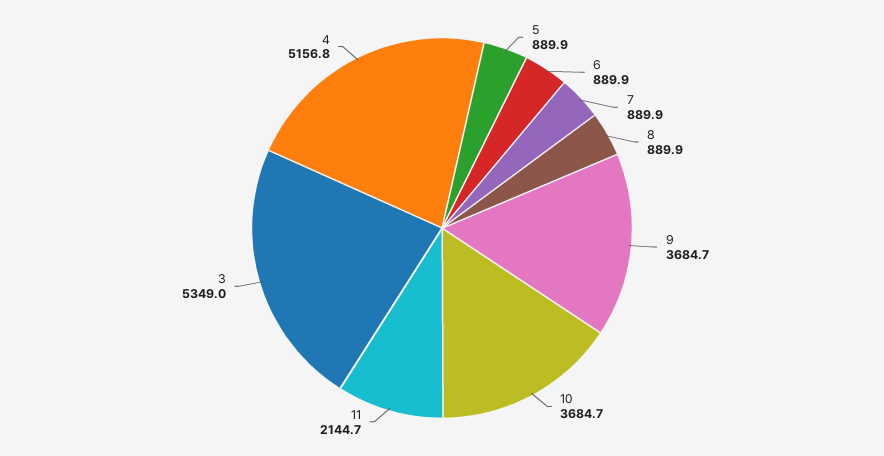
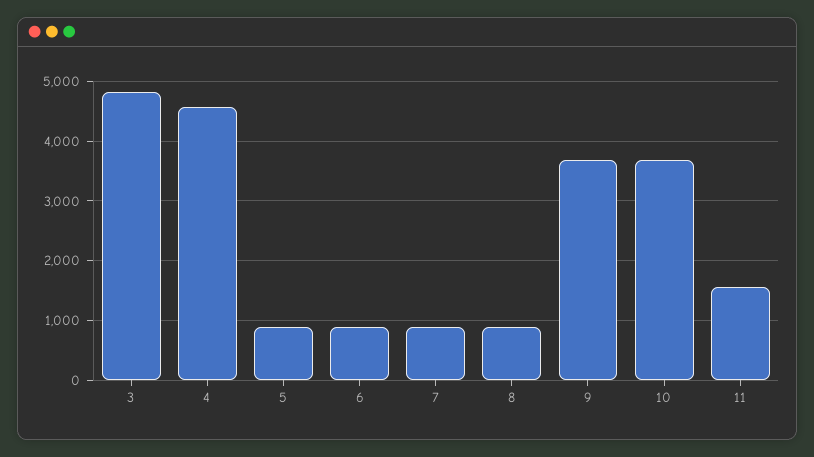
  {
    "5": 889.9,
    "6": 889.9,
    "7": 889.9,
    "8": 889.9,
    "9": 3684.7,
    "10": 3684.7,
-   "11": 2144.7,
+   "11": 1600,
-   "3": 5349,
+   "3": 4800,
-   "4": 5156.8
+   "4": 4600
  }

